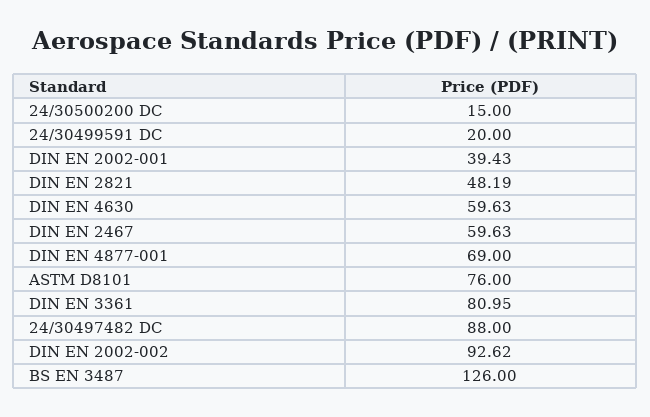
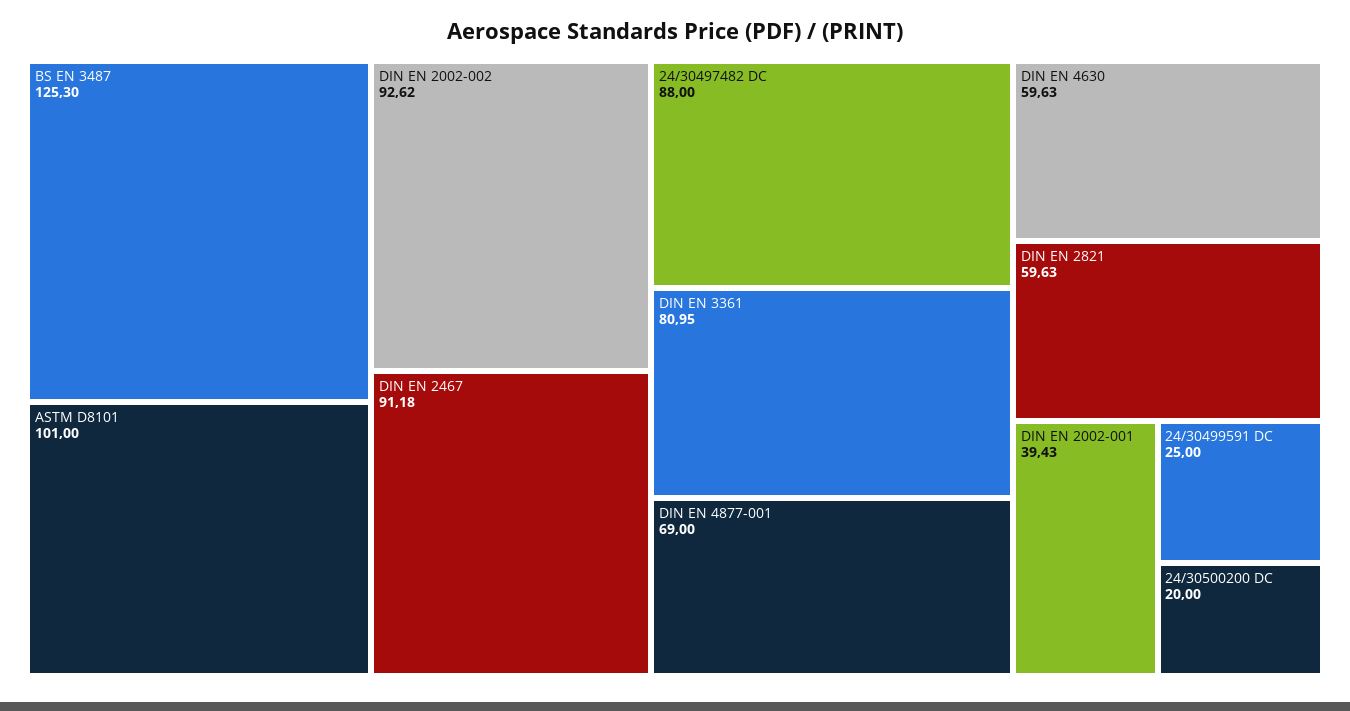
  {
-   "24/30500200 DC": 15,
+   "24/30500200 DC": 20,
-   "24/30499591 DC": 20,
+   "24/30499591 DC": 25,
    "DIN EN 2002-001": 39.43,
-   "DIN EN 2821": 48.19,
+   "DIN EN 2821": 59.63,
    "DIN EN 4630": 59.63,
-   "DIN EN 2467": 59.63,
+   "DIN EN 2467": 91.18,
    "DIN EN 4877-001": 69,
-   "ASTM D8101": 76,
+   "ASTM D8101": 101,
    "DIN EN 3361": 80.95,
    "24/30497482 DC": 88,
    "DIN EN 2002-002": 92.62,
-   "BS EN 3487": 126
+   "BS EN 3487": 125.3
  }

